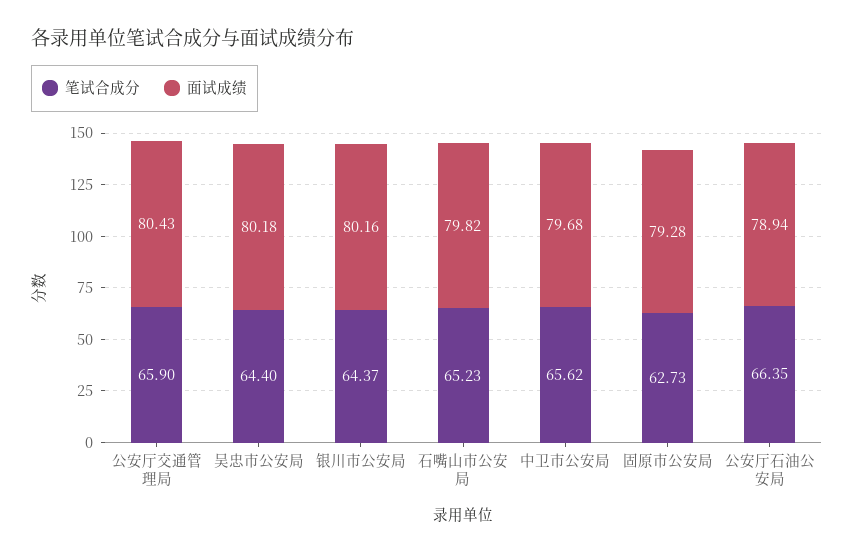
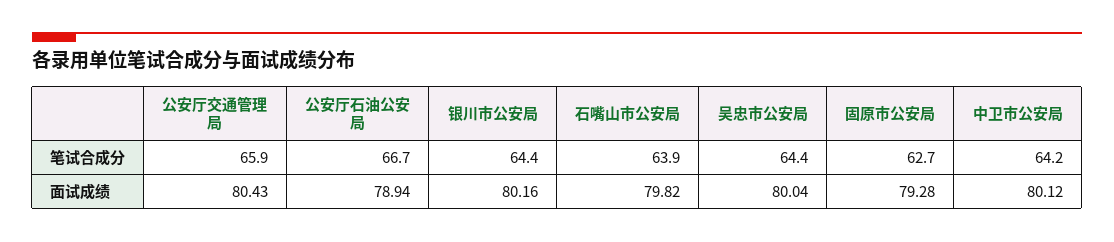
  {
    "笔试合成分": {
      "公安厅交通管理局": 65.9,
      "吴忠市公安局": 64.4,
      "银川市公安局": 64.37,
-     "石嘴山市公安局": 65.23,
+     "石嘴山市公安局": 63.9,
-     "中卫市公安局": 65.62,
+     "中卫市公安局": 64.2,
      "固原市公安局": 62.73,
-     "公安厅石油公安局": 66.35
+     "公安厅石油公安局": 66.7
    },
    "面试成绩": {
      "公安厅交通管理局": 80.43,
-     "吴忠市公安局": 80.18,
+     "吴忠市公安局": 80.04,
      "银川市公安局": 80.16,
      "石嘴山市公安局": 79.82,
-     "中卫市公安局": 79.68,
+     "中卫市公安局": 80.12,
      "固原市公安局": 79.28,
      "公安厅石油公安局": 78.94
    }
  }

